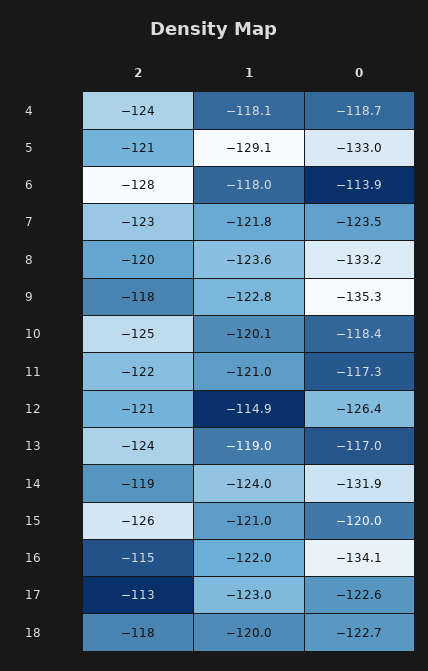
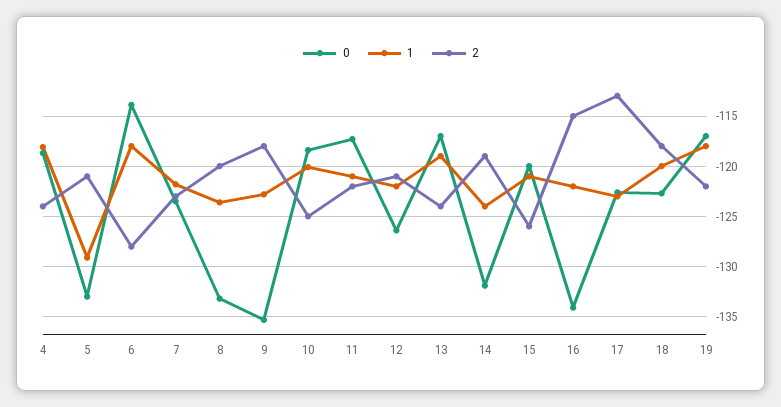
  {
    "2": {
      "4": -124,
      "5": -121,
      "6": -128,
      "7": -123,
      "8": -120,
      "9": -118,
      "10": -125,
      "11": -122,
      "12": -121,
      "13": -124,
      "14": -119,
      "15": -126,
      "16": -115,
      "17": -113,
-     "18": -118
+     "18": -118,
+     "19": -122
    },
    "1": {
      "4": -118.1,
      "5": -129.1,
      "6": -118,
      "7": -121.8,
      "8": -123.6,
      "9": -122.8,
      "10": -120.1,
      "11": -121,
-     "12": -114.9,
+     "12": -122,
      "13": -119,
      "14": -124,
      "15": -121,
      "16": -122,
      "17": -123,
-     "18": -120
+     "18": -120,
+     "19": -118
    },
    "0": {
      "4": -118.7,
      "5": -133,
      "6": -113.9,
      "7": -123.5,
      "8": -133.2,
      "9": -135.3,
      "10": -118.4,
      "11": -117.3,
      "12": -126.4,
      "13": -117,
      "14": -131.9,
      "15": -120,
      "16": -134.1,
      "17": -122.6,
-     "18": -122.7
+     "18": -122.7,
+     "19": -117
    }
  }

